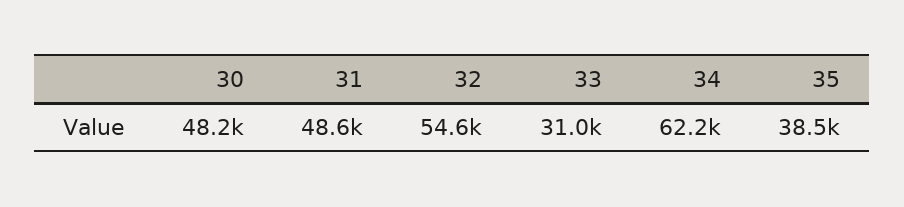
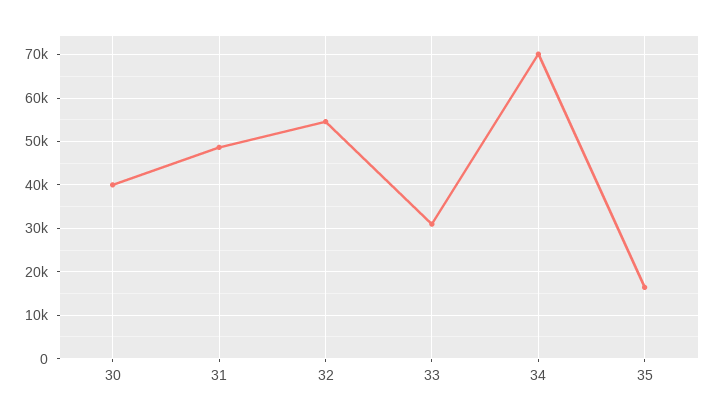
  {
-   "30": 48200,
+   "30": 40000,
    "31": 48600,
    "32": 54600,
    "33": 31000,
-   "34": 62200,
+   "34": 70000,
-   "35": 38500
+   "35": 16000
  }

